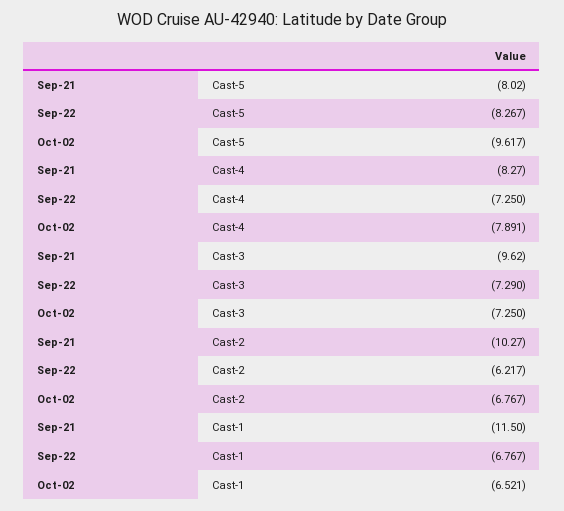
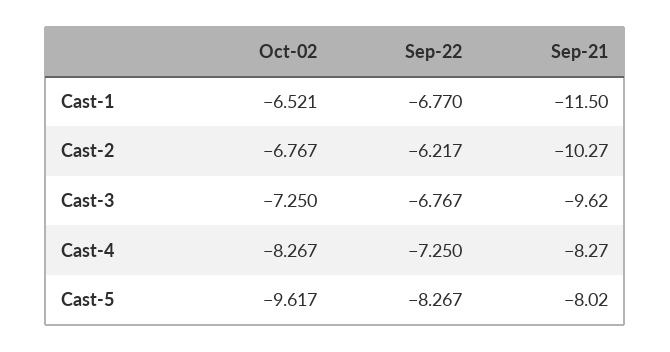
  {
    "Sep-21": {
      "Cast-5": -8.02,
      "Cast-4": -8.27,
      "Cast-3": -9.62,
      "Cast-2": -10.27,
      "Cast-1": -11.5
    },
    "Sep-22": {
      "Cast-5": -8.267,
      "Cast-4": -7.25,
-     "Cast-3": -7.29,
+     "Cast-3": -6.767,
      "Cast-2": -6.217,
-     "Cast-1": -6.767
+     "Cast-1": -6.77
    },
    "Oct-02": {
      "Cast-5": -9.617,
-     "Cast-4": -7.891,
+     "Cast-4": -8.267,
      "Cast-3": -7.25,
      "Cast-2": -6.767,
      "Cast-1": -6.521
    }
  }

